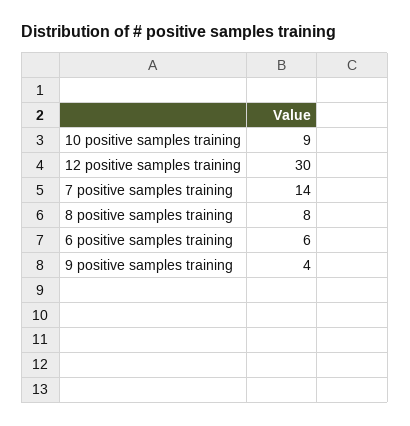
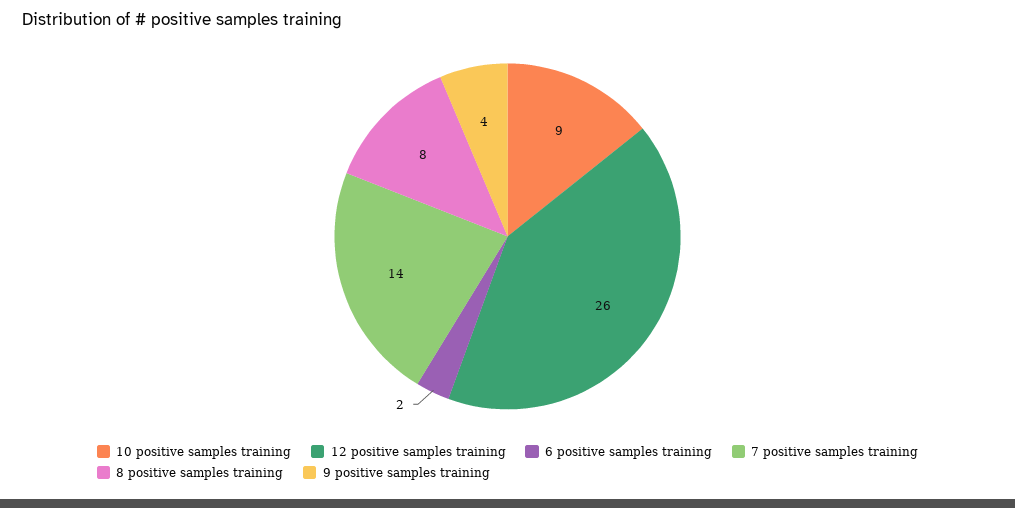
  {
    "10 positive samples training": 9,
-   "12 positive samples training": 30,
+   "12 positive samples training": 26,
    "7 positive samples training": 14,
    "8 positive samples training": 8,
-   "6 positive samples training": 6,
+   "6 positive samples training": 2,
    "9 positive samples training": 4
  }

